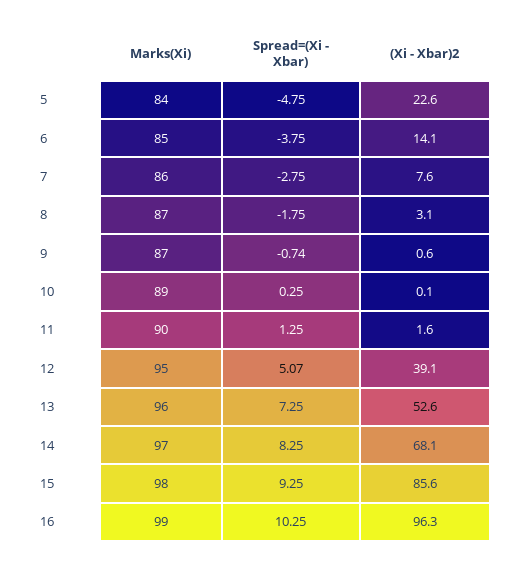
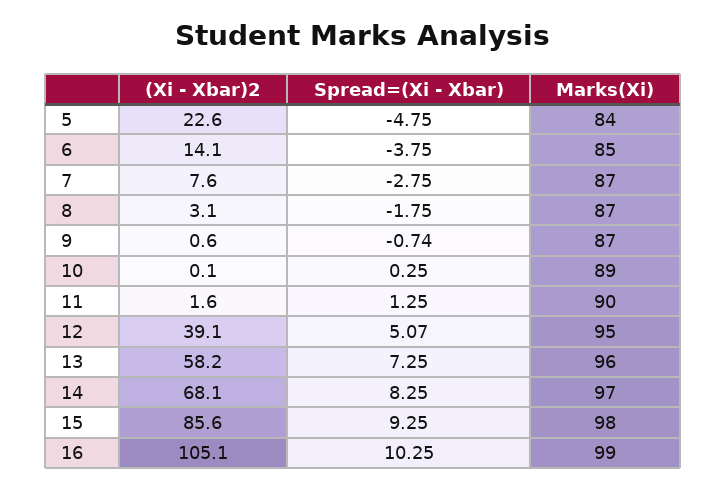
  {
    "Marks(Xi)": {
      "5": 84,
      "6": 85,
-     "7": 86,
+     "7": 87,
      "8": 87,
      "9": 87,
      "10": 89,
      "11": 90,
      "12": 95,
      "13": 96,
      "14": 97,
      "15": 98,
      "16": 99
    },
    "Spread=(Xi - Xbar)": {
      "5": -4.75,
      "6": -3.75,
      "7": -2.75,
      "8": -1.75,
      "9": -0.74,
      "10": 0.25,
      "11": 1.25,
      "12": 5.07,
      "13": 7.25,
      "14": 8.25,
      "15": 9.25,
      "16": 10.25
    },
    "(Xi - Xbar)2": {
      "5": 22.6,
      "6": 14.1,
      "7": 7.6,
      "8": 3.1,
      "9": 0.6,
      "10": 0.1,
      "11": 1.6,
      "12": 39.1,
-     "13": 52.6,
+     "13": 58.2,
      "14": 68.1,
      "15": 85.6,
-     "16": 96.3
+     "16": 105.1
    }
  }

